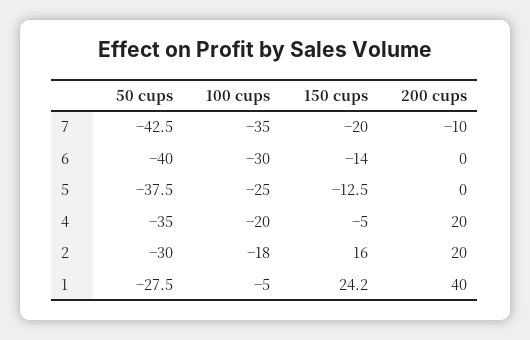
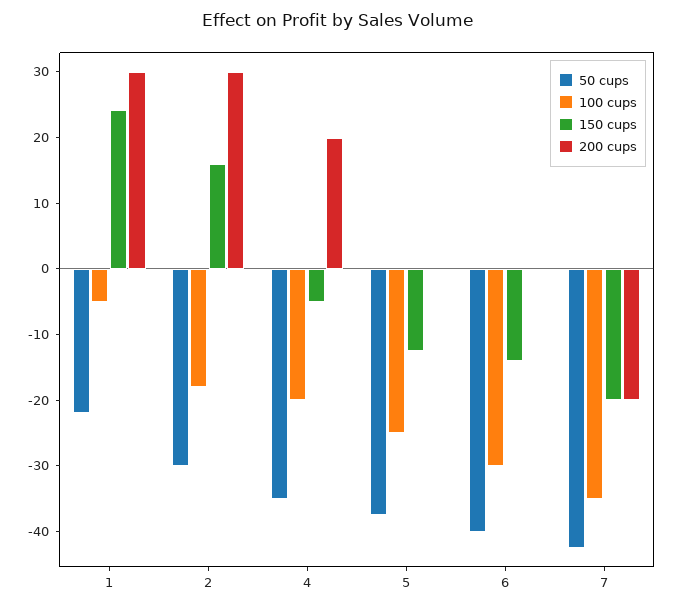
  {
    "50 cups": {
      "7": -42.5,
      "6": -40,
      "5": -37.5,
      "4": -35,
      "2": -30,
-     "1": -27.5
+     "1": -22
    },
    "100 cups": {
      "7": -35,
      "6": -30,
      "5": -25,
      "4": -20,
      "2": -18,
      "1": -5
    },
    "150 cups": {
      "7": -20,
      "6": -14,
      "5": -12.5,
      "4": -5,
      "2": 16,
      "1": 24.2
    },
    "200 cups": {
-     "7": -10,
+     "7": -20,
      "6": 0,
      "5": 0,
      "4": 20,
-     "2": 20,
+     "2": 30,
-     "1": 40
+     "1": 30
    }
  }

